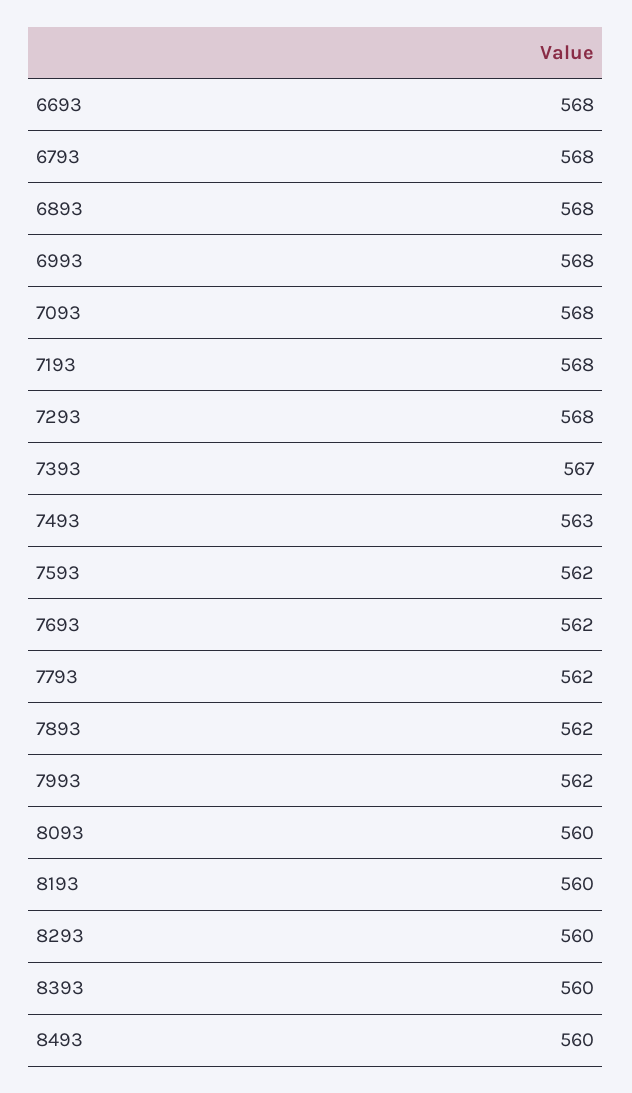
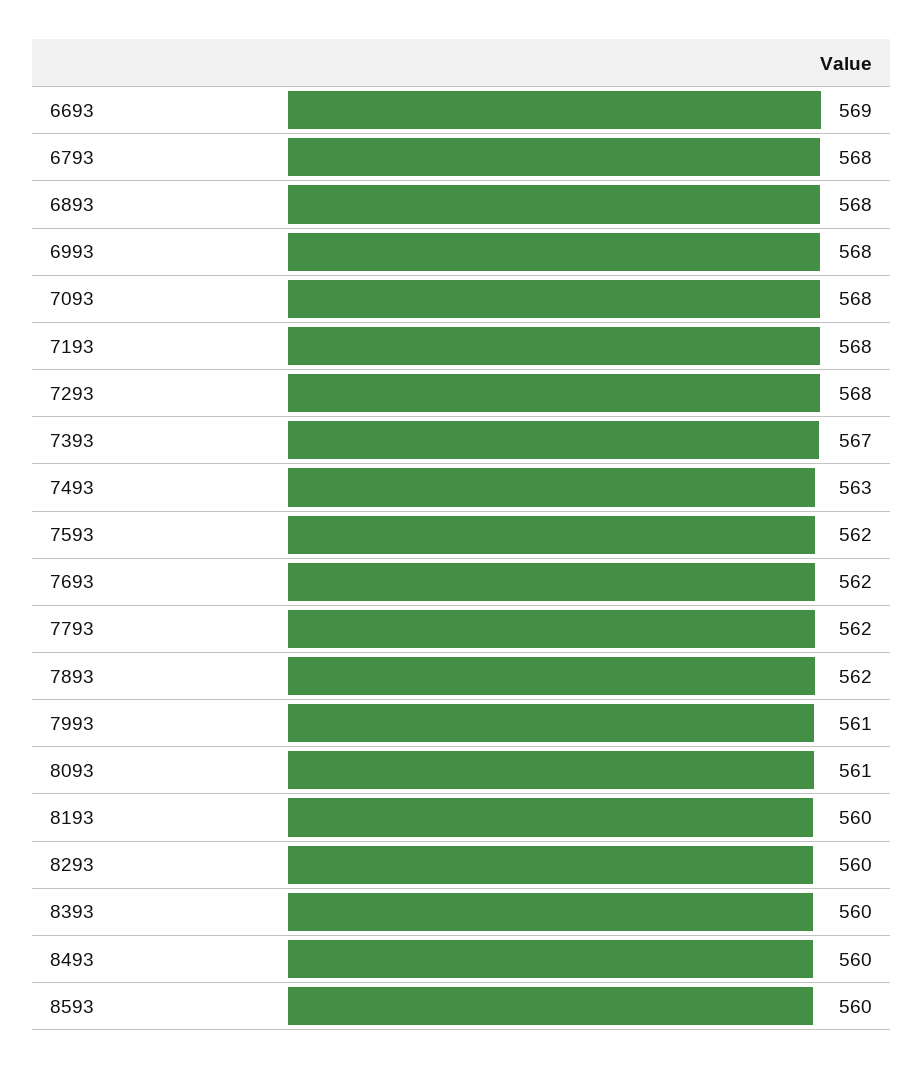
  {
-   "6693": 568,
+   "6693": 569,
    "6793": 568,
    "6893": 568,
    "6993": 568,
    "7093": 568,
    "7193": 568,
    "7293": 568,
    "7393": 567,
    "7493": 563,
    "7593": 562,
    "7693": 562,
    "7793": 562,
    "7893": 562,
-   "7993": 562,
+   "7993": 561,
-   "8093": 560,
+   "8093": 561,
    "8193": 560,
    "8293": 560,
    "8393": 560,
-   "8493": 560
+   "8493": 560,
+   "8593": 560
  }

